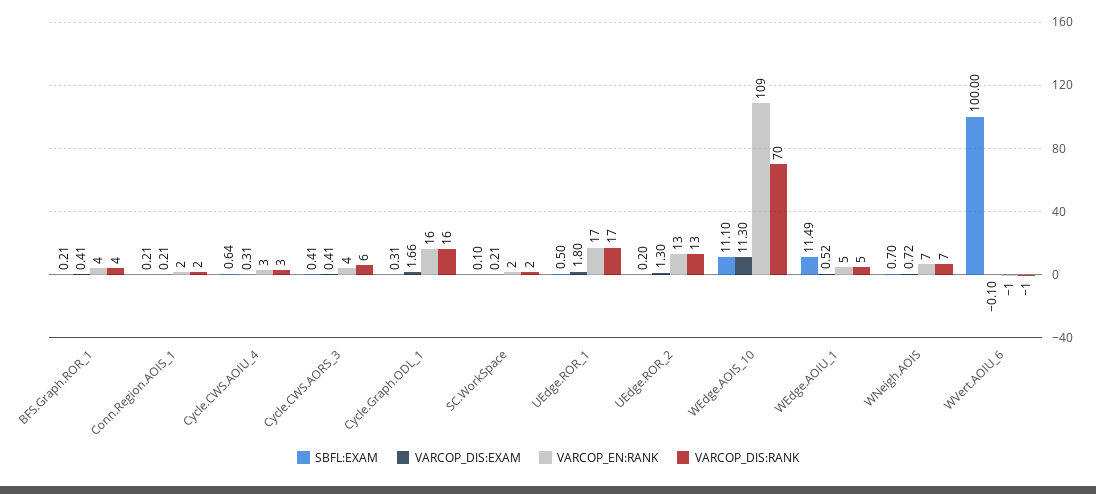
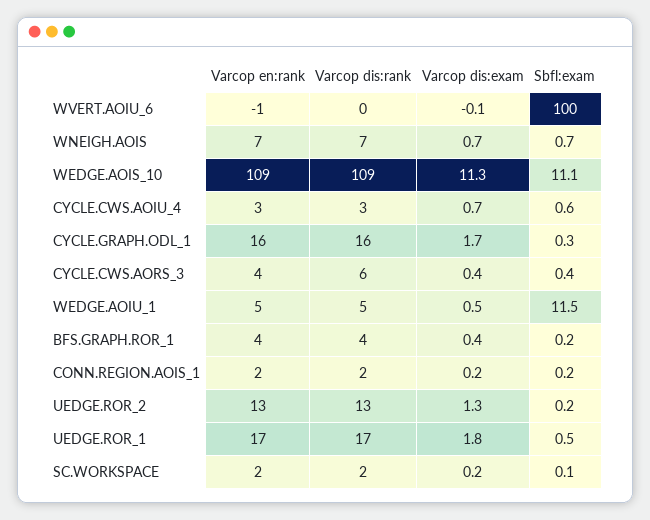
  {
    "SBFL:EXAM": {
      "BFS.Graph.ROR_1": 0.21,
      "Conn.Region.AOIS_1": 0.21,
      "Cycle.CWS.AOIU_4": 0.64,
      "Cycle.CWS.AORS_3": 0.41,
      "Cycle.Graph.ODL_1": 0.31,
      "SC.WorkSpace": 0.1,
      "UEdge.ROR_1": 0.5,
      "UEdge.ROR_2": 0.2,
      "WEdge.AOIS_10": 11.1,
      "WEdge.AOIU_1": 11.49,
      "WNeigh.AOIS": 0.7,
      "WVert.AOIU_6": 100
    },
    "VARCOP_DIS:EXAM": {
      "BFS.Graph.ROR_1": 0.41,
      "Conn.Region.AOIS_1": 0.21,
-     "Cycle.CWS.AOIU_4": 0.31,
+     "Cycle.CWS.AOIU_4": 0.7,
      "Cycle.CWS.AORS_3": 0.41,
      "Cycle.Graph.ODL_1": 1.66,
      "SC.WorkSpace": 0.21,
      "UEdge.ROR_1": 1.8,
      "UEdge.ROR_2": 1.3,
      "WEdge.AOIS_10": 11.3,
      "WEdge.AOIU_1": 0.52,
      "WNeigh.AOIS": 0.72,
      "WVert.AOIU_6": -0.1
    },
    "VARCOP_EN:RANK": {
      "BFS.Graph.ROR_1": 4,
      "Conn.Region.AOIS_1": 2,
      "Cycle.CWS.AOIU_4": 3,
      "Cycle.CWS.AORS_3": 4,
      "Cycle.Graph.ODL_1": 16,
      "SC.WorkSpace": 2,
      "UEdge.ROR_1": 17,
      "UEdge.ROR_2": 13,
      "WEdge.AOIS_10": 109,
      "WEdge.AOIU_1": 5,
      "WNeigh.AOIS": 7,
      "WVert.AOIU_6": -1
    },
    "VARCOP_DIS:RANK": {
      "BFS.Graph.ROR_1": 4,
      "Conn.Region.AOIS_1": 2,
      "Cycle.CWS.AOIU_4": 3,
      "Cycle.CWS.AORS_3": 6,
      "Cycle.Graph.ODL_1": 16,
      "SC.WorkSpace": 2,
      "UEdge.ROR_1": 17,
      "UEdge.ROR_2": 13,
-     "WEdge.AOIS_10": 70,
+     "WEdge.AOIS_10": 109,
      "WEdge.AOIU_1": 5,
      "WNeigh.AOIS": 7,
-     "WVert.AOIU_6": -1
+     "WVert.AOIU_6": 0
    }
  }

